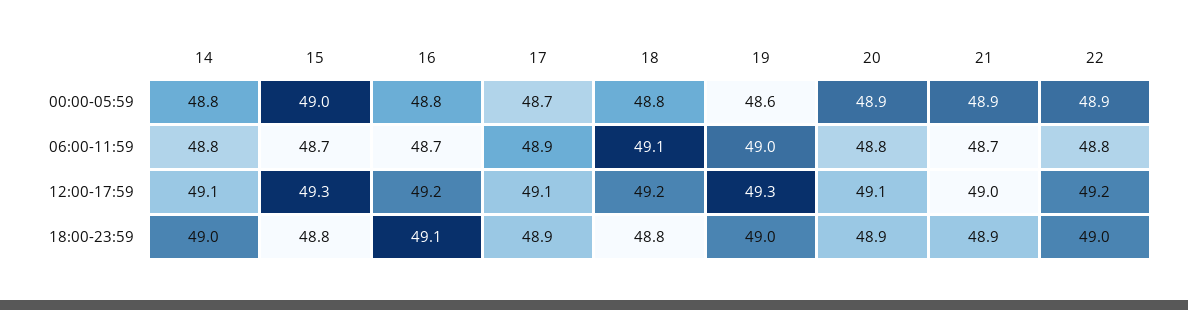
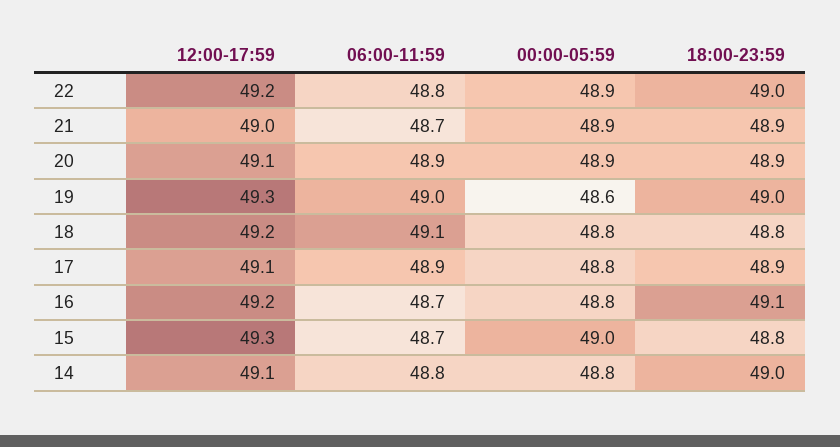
  {
    "14": {
      "00:00-05:59": 48.8,
      "06:00-11:59": 48.8,
      "12:00-17:59": 49.1,
      "18:00-23:59": 49
    },
    "15": {
      "00:00-05:59": 49,
      "06:00-11:59": 48.7,
      "12:00-17:59": 49.3,
      "18:00-23:59": 48.8
    },
    "16": {
      "00:00-05:59": 48.8,
      "06:00-11:59": 48.7,
      "12:00-17:59": 49.2,
      "18:00-23:59": 49.1
    },
    "17": {
-     "00:00-05:59": 48.7,
+     "00:00-05:59": 48.8,
      "06:00-11:59": 48.9,
      "12:00-17:59": 49.1,
      "18:00-23:59": 48.9
    },
    "18": {
      "00:00-05:59": 48.8,
      "06:00-11:59": 49.1,
      "12:00-17:59": 49.2,
      "18:00-23:59": 48.8
    },
    "19": {
      "00:00-05:59": 48.6,
      "06:00-11:59": 49,
      "12:00-17:59": 49.3,
      "18:00-23:59": 49
    },
    "20": {
      "00:00-05:59": 48.9,
-     "06:00-11:59": 48.8,
+     "06:00-11:59": 48.9,
      "12:00-17:59": 49.1,
      "18:00-23:59": 48.9
    },
    "21": {
      "00:00-05:59": 48.9,
      "06:00-11:59": 48.7,
      "12:00-17:59": 49,
      "18:00-23:59": 48.9
    },
    "22": {
      "00:00-05:59": 48.9,
      "06:00-11:59": 48.8,
      "12:00-17:59": 49.2,
      "18:00-23:59": 49
    }
  }

